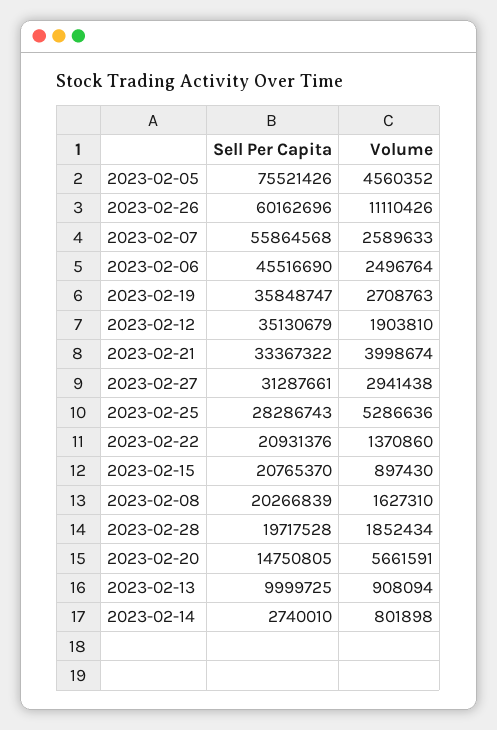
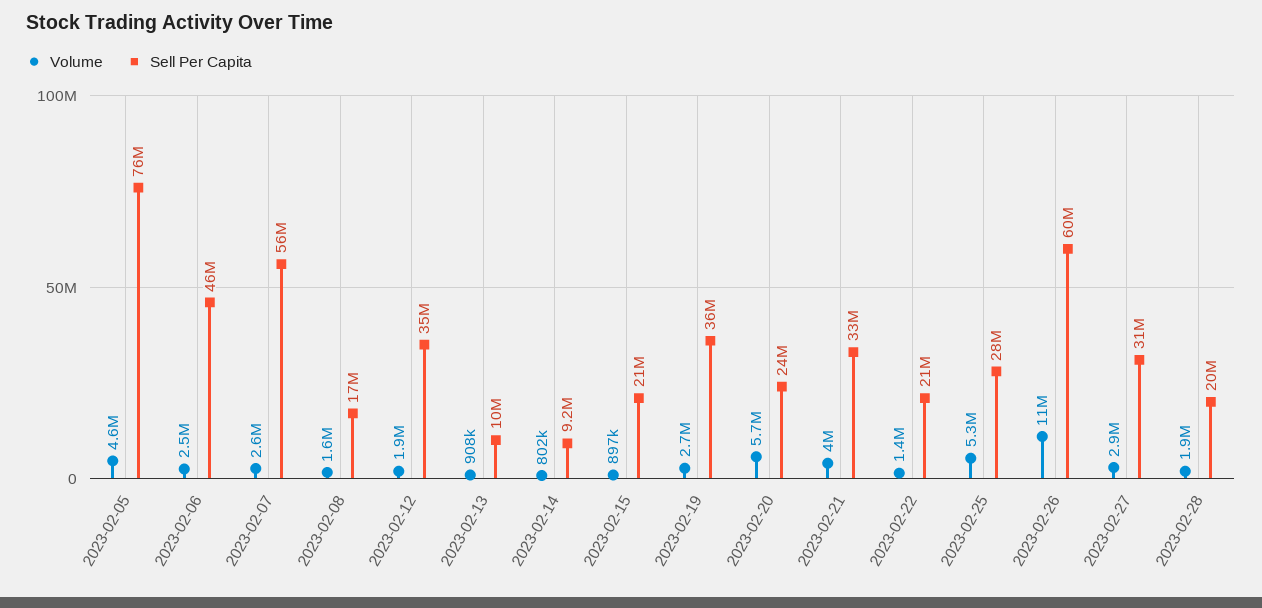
  {
    "Sell Per Capita": {
      "2023-02-05": 75521426,
      "2023-02-26": 60162696,
      "2023-02-07": 55864568,
      "2023-02-06": 45516690,
      "2023-02-19": 35848747,
      "2023-02-12": 35130679,
      "2023-02-21": 33367322,
      "2023-02-27": 31287661,
      "2023-02-25": 28286743,
      "2023-02-22": 20931376,
      "2023-02-15": 20765370,
-     "2023-02-08": 20266839,
+     "2023-02-08": 17000000,
      "2023-02-28": 19717528,
-     "2023-02-20": 14750805,
+     "2023-02-20": 24000000,
      "2023-02-13": 9999725,
-     "2023-02-14": 2740010
+     "2023-02-14": 9200000
    },
    "Volume": {
      "2023-02-05": 4560352,
      "2023-02-26": 11110426,
      "2023-02-07": 2589633,
      "2023-02-06": 2496764,
      "2023-02-19": 2708763,
      "2023-02-12": 1903810,
      "2023-02-21": 3998674,
      "2023-02-27": 2941438,
      "2023-02-25": 5286636,
      "2023-02-22": 1370860,
      "2023-02-15": 897430,
      "2023-02-08": 1627310,
      "2023-02-28": 1852434,
      "2023-02-20": 5661591,
      "2023-02-13": 908094,
      "2023-02-14": 801898
    }
  }

